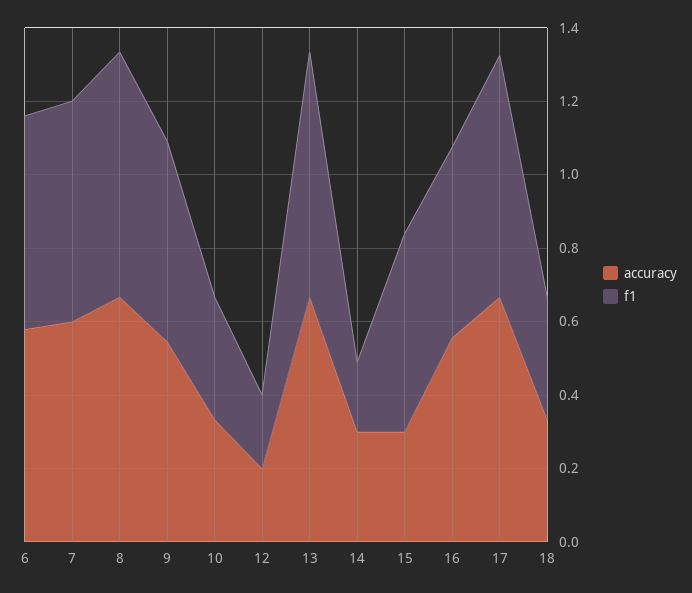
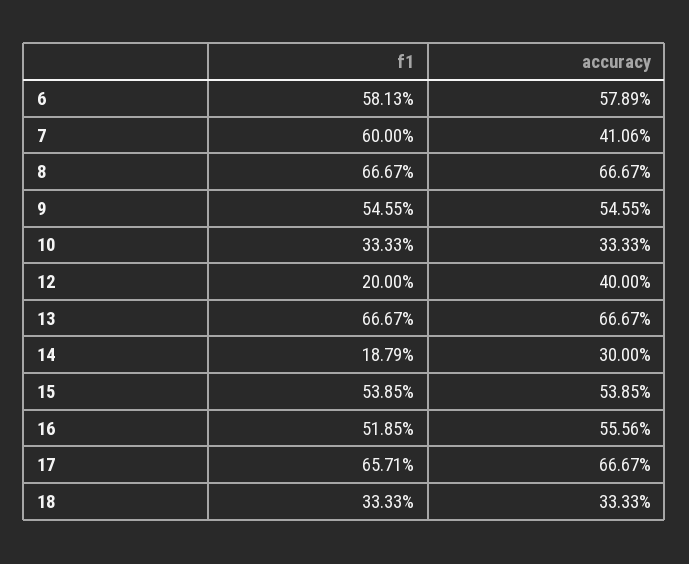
  {
    "accuracy": {
      "6": 0.5789,
-     "7": 0.6,
+     "7": 0.4106,
      "8": 0.6667,
      "9": 0.5455,
      "10": 0.3333,
-     "12": 0.2,
+     "12": 0.4,
      "13": 0.6667,
      "14": 0.3,
-     "15": 0.3,
+     "15": 0.5385,
      "16": 0.5556,
      "17": 0.6667,
      "18": 0.3333
    },
    "f1": {
      "6": 0.5813,
      "7": 0.6,
      "8": 0.6667,
      "9": 0.5455,
      "10": 0.3333,
      "12": 0.2,
      "13": 0.6667,
      "14": 0.1879,
      "15": 0.5385,
      "16": 0.5185,
      "17": 0.6571,
      "18": 0.3333
    }
  }

